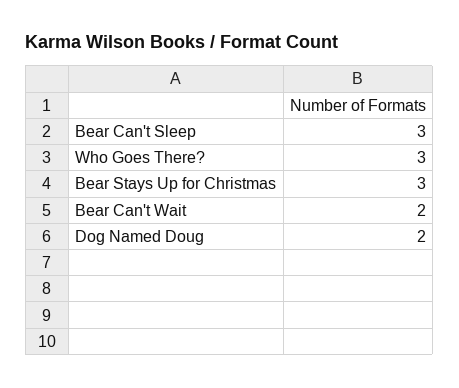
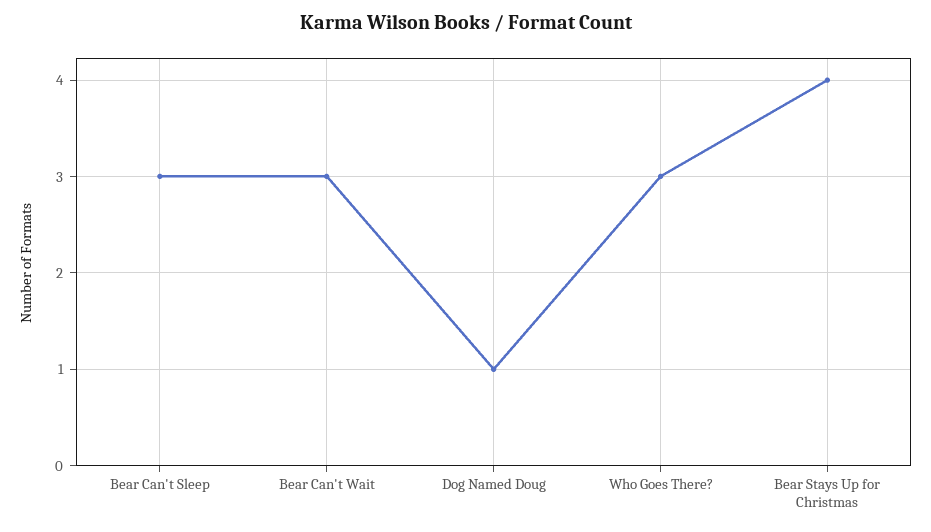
  {
    "Bear Can't Sleep": 3,
    "Who Goes There?": 3,
-   "Bear Stays Up for Christmas": 3,
+   "Bear Stays Up for Christmas": 4,
-   "Bear Can't Wait": 2,
+   "Bear Can't Wait": 3,
-   "Dog Named Doug": 2
+   "Dog Named Doug": 1
  }

